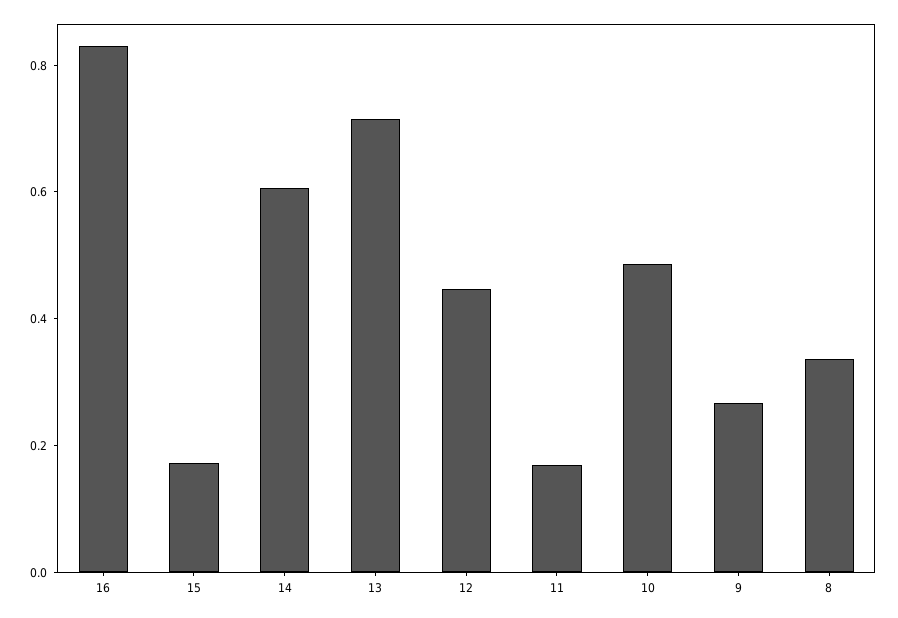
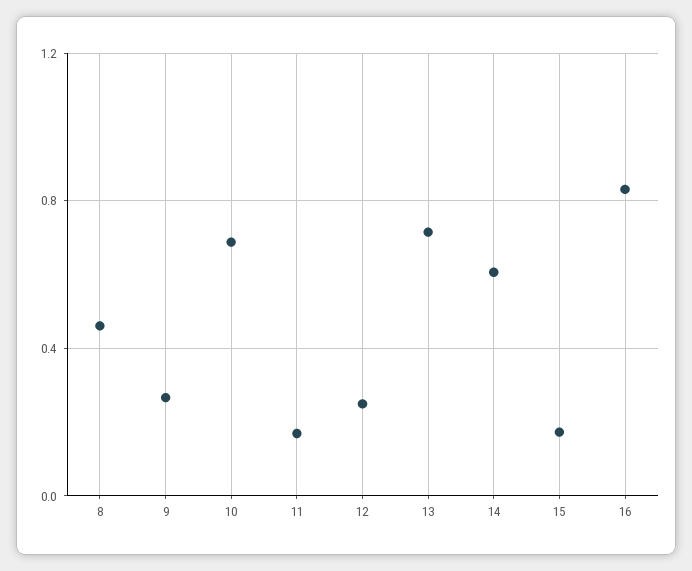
  {
    "16": 0.85,
    "15": 0.15,
    "14": 0.6,
    "13": 0.7,
-   "12": 0.45,
+   "12": 0.25,
    "11": 0.15,
-   "10": 0.5,
+   "10": 0.7,
    "9": 0.25,
-   "8": 0.35
+   "8": 0.45
  }

